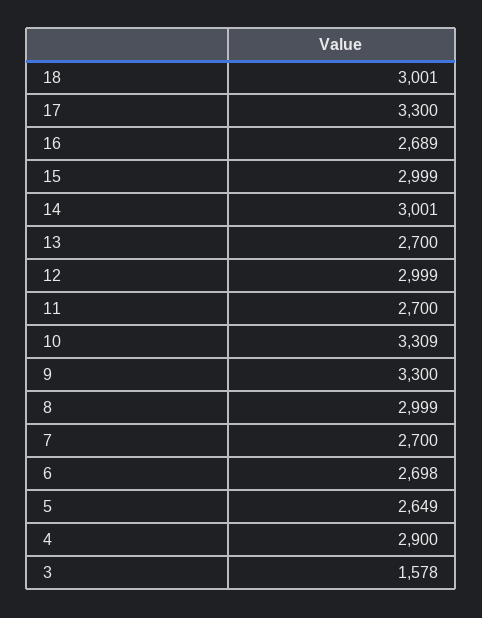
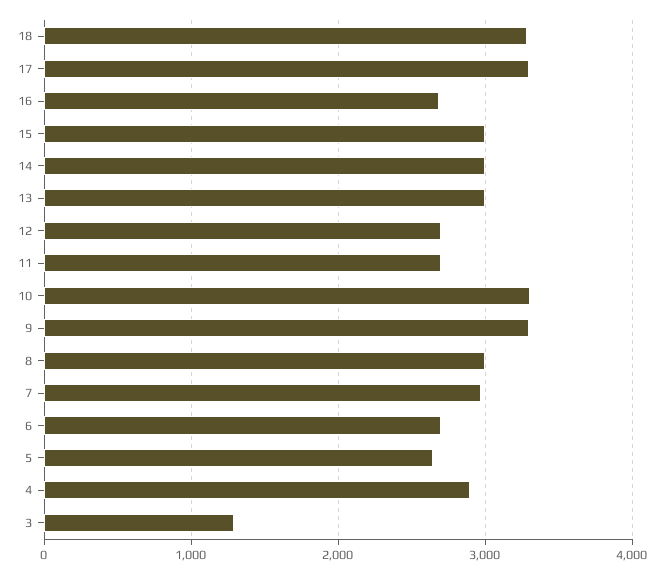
  {
-   "18": 3001,
+   "18": 3300,
    "17": 3300,
    "16": 2689,
    "15": 2999,
    "14": 3001,
-   "13": 2700,
+   "13": 3000,
-   "12": 2999,
+   "12": 2700,
    "11": 2700,
    "10": 3309,
    "9": 3300,
    "8": 2999,
-   "7": 2700,
+   "7": 3000,
    "6": 2698,
    "5": 2649,
    "4": 2900,
-   "3": 1578
+   "3": 1300
  }

